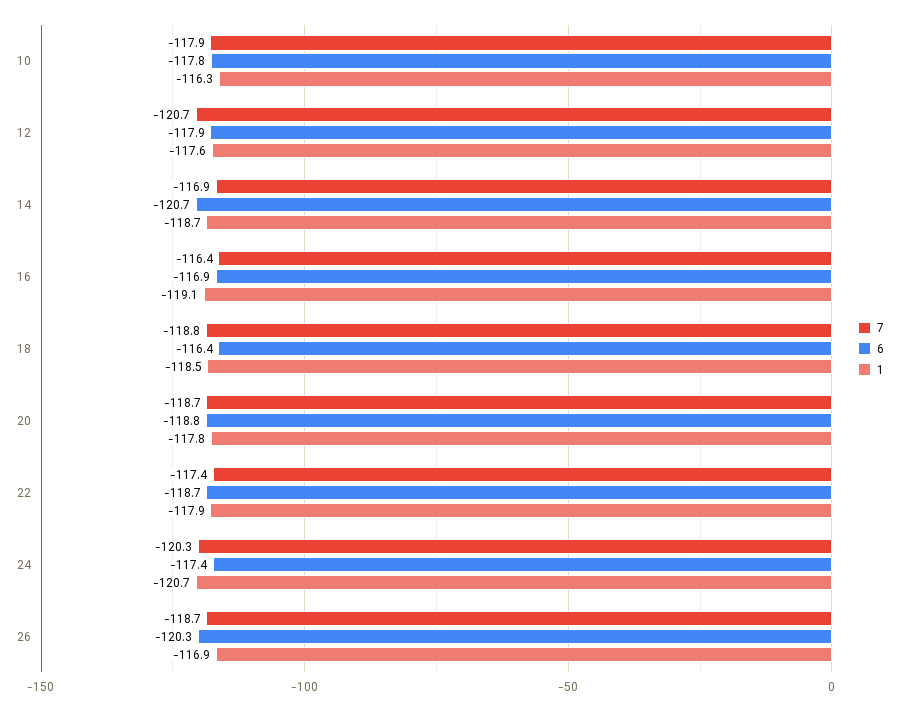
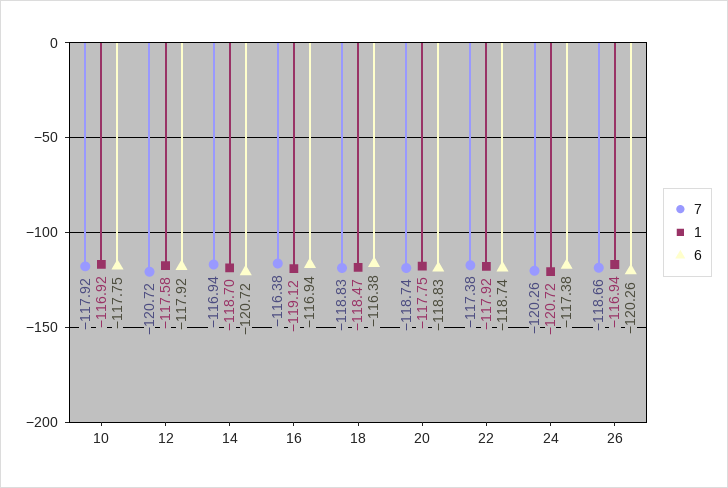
  {
    "7": {
      "10": -117.92,
      "12": -120.72,
      "14": -116.94,
      "16": -116.38,
      "18": -118.83,
      "20": -118.74,
      "22": -117.38,
      "24": -120.26,
      "26": -118.66
    },
    "6": {
      "10": -117.75,
      "12": -117.92,
      "14": -120.72,
      "16": -116.94,
      "18": -116.38,
      "20": -118.83,
      "22": -118.74,
      "24": -117.38,
      "26": -120.26
    },
    "1": {
-     "10": -116.3,
+     "10": -116.92,
      "12": -117.58,
      "14": -118.7,
      "16": -119.12,
      "18": -118.47,
      "20": -117.75,
      "22": -117.92,
      "24": -120.72,
      "26": -116.94
    }
  }

